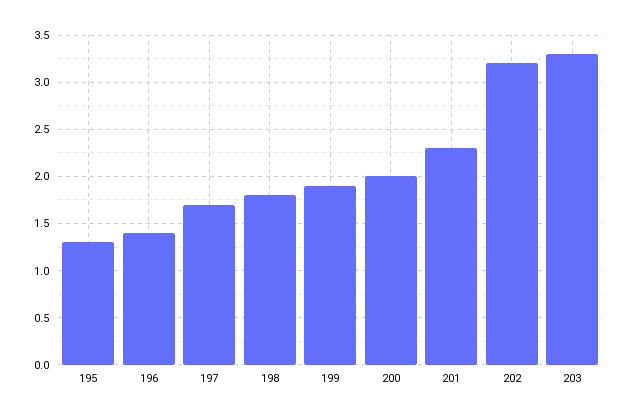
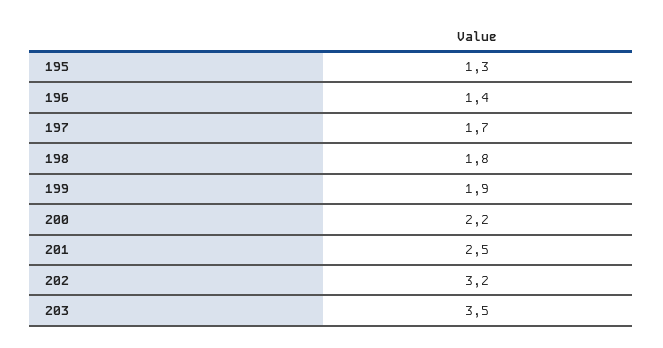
  {
    "195": 1.3,
    "196": 1.4,
    "197": 1.7,
    "198": 1.8,
    "199": 1.9,
-   "200": 2,
+   "200": 2.2,
-   "201": 2.3,
+   "201": 2.5,
    "202": 3.2,
-   "203": 3.3
+   "203": 3.5
  }

